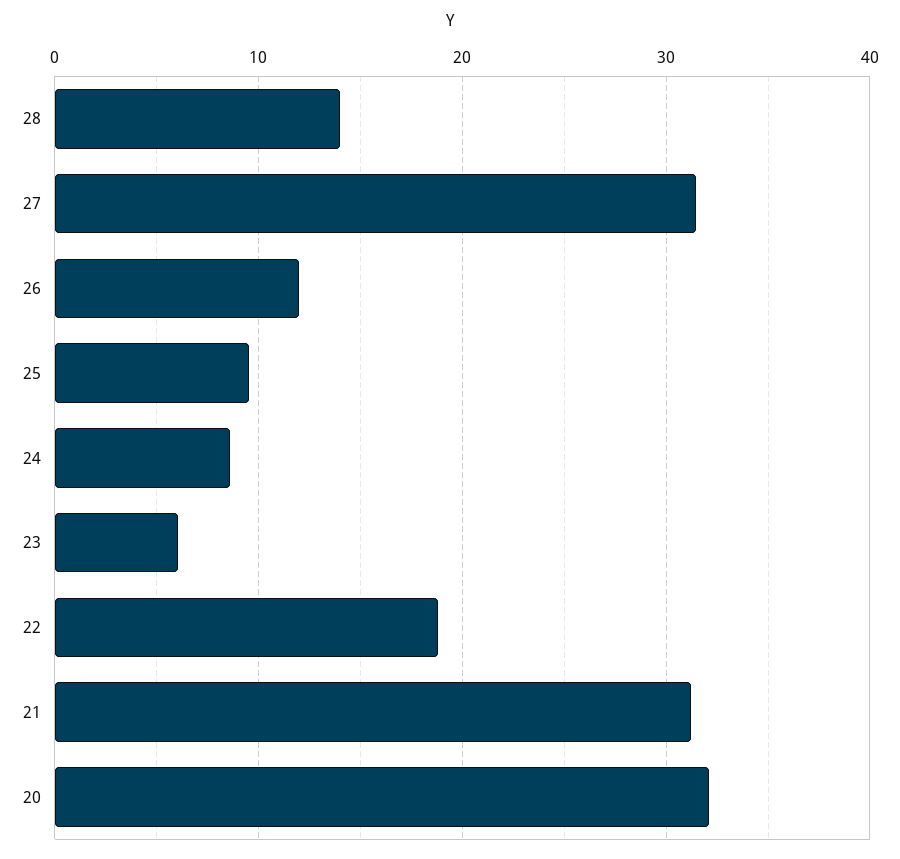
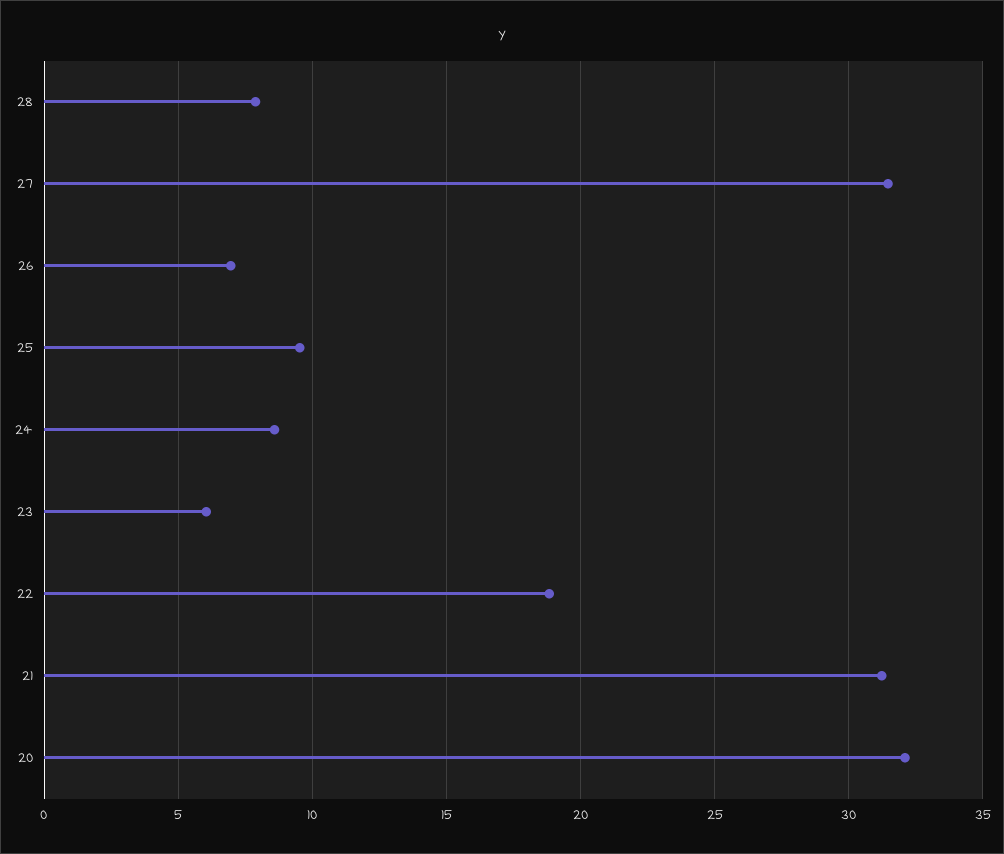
  {
-   "28": 14,
+   "28": 8,
    "27": 31.5,
-   "26": 12,
+   "26": 7,
    "25": 9.5,
    "24": 8.5,
    "23": 6,
    "22": 19,
    "21": 31,
    "20": 32
  }

